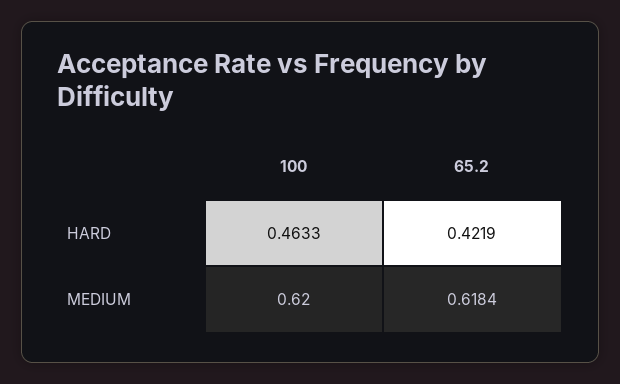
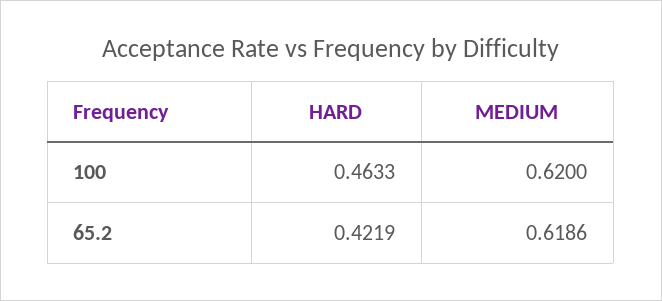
  {
    "100": {
      "HARD": 0.4633,
      "MEDIUM": 0.62
    },
    "65.2": {
      "HARD": 0.4219,
-     "MEDIUM": 0.6184
+     "MEDIUM": 0.6186
    }
  }

